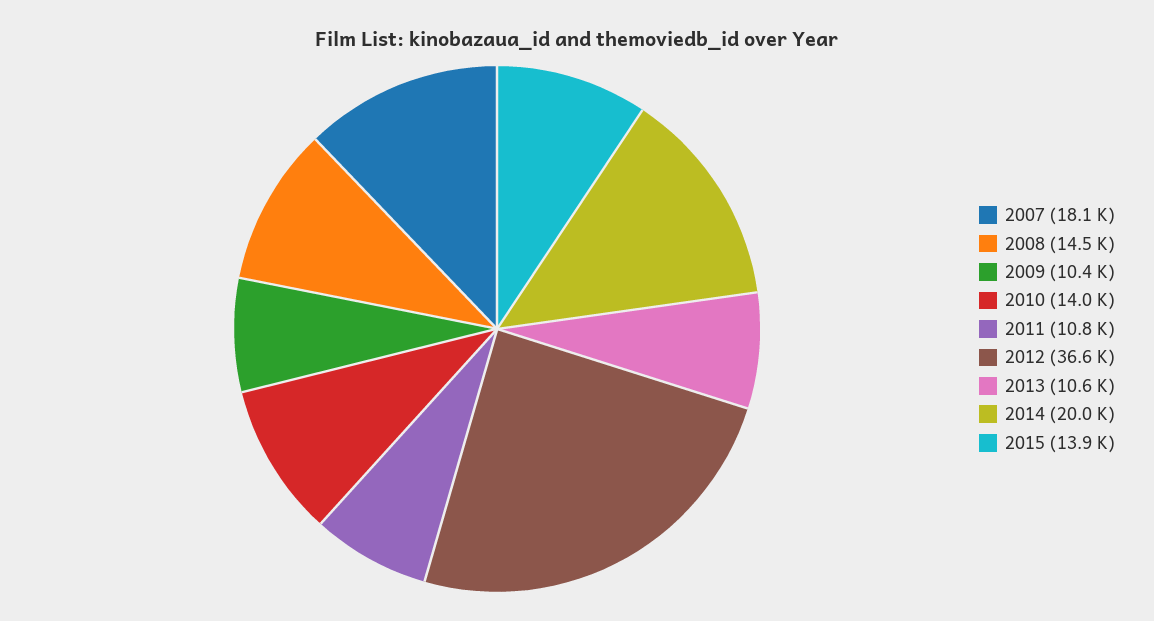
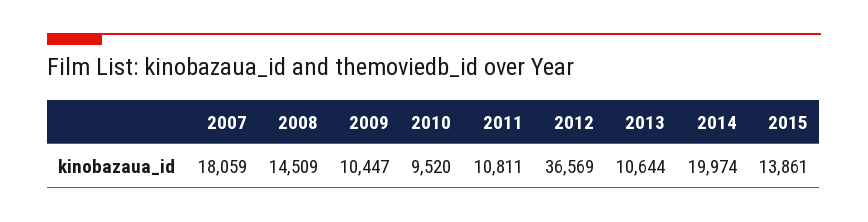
  {
    "2007": 18059,
    "2008": 14509,
    "2009": 10447,
-   "2010": 14000,
+   "2010": 9520,
    "2011": 10811,
    "2012": 36569,
    "2013": 10644,
    "2014": 19974,
    "2015": 13861
  }

